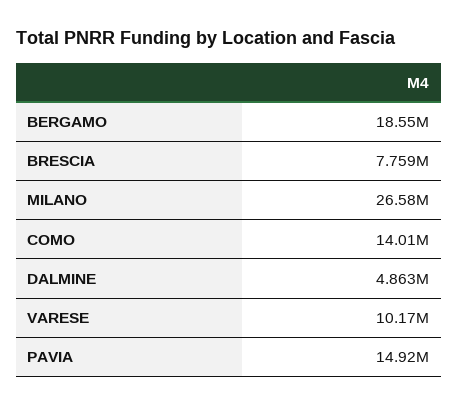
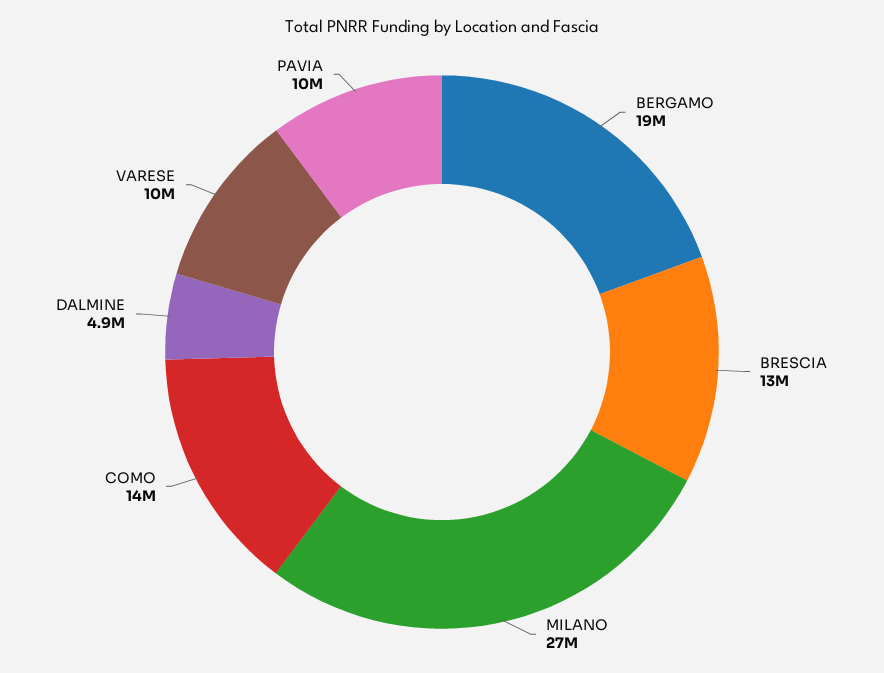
  {
    "BERGAMO": 18550000,
-   "BRESCIA": 7759000,
+   "BRESCIA": 13000000,
    "MILANO": 26580000,
    "COMO": 14010000,
    "DALMINE": 4863000,
    "VARESE": 10170000,
-   "PAVIA": 14920000
+   "PAVIA": 10000000
  }

